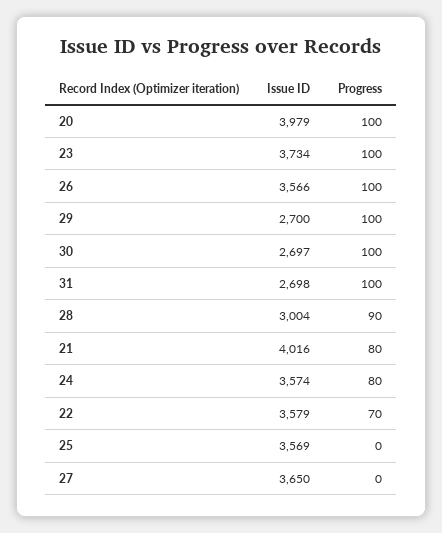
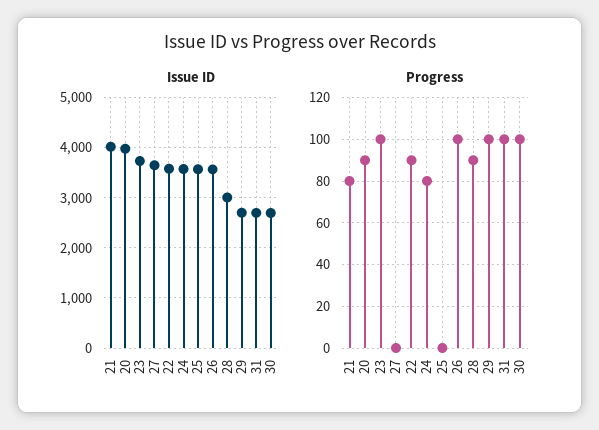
  {
    "Issue ID": {
      "20": 3979,
      "23": 3734,
      "26": 3566,
      "29": 2700,
      "30": 2697,
      "31": 2698,
      "28": 3004,
      "21": 4016,
      "24": 3574,
      "22": 3579,
      "25": 3569,
      "27": 3650
    },
    "Progress": {
-     "20": 100,
+     "20": 90,
      "23": 100,
      "26": 100,
      "29": 100,
      "30": 100,
      "31": 100,
      "28": 90,
      "21": 80,
      "24": 80,
-     "22": 70,
+     "22": 90,
      "25": 0,
      "27": 0
    }
  }

